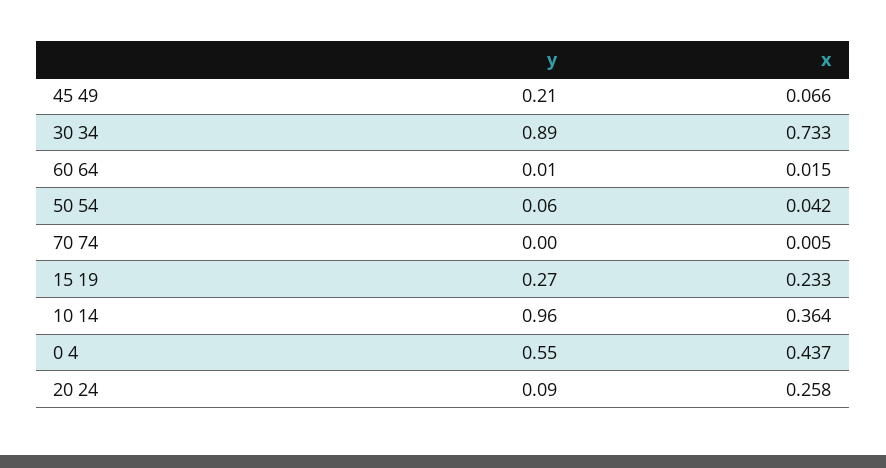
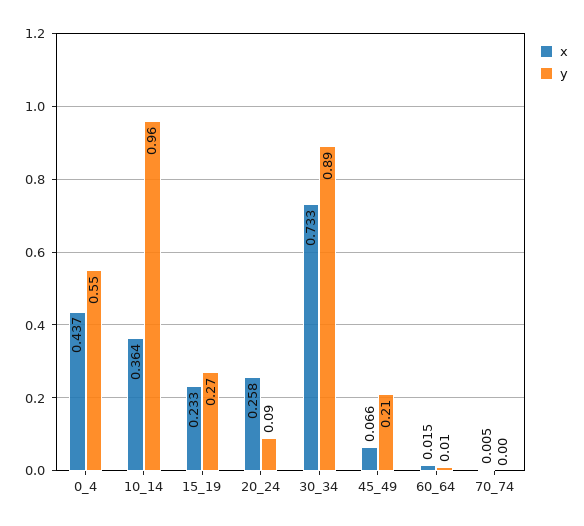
  {
    "y": {
      "45 49": 0.21,
      "30 34": 0.89,
      "60 64": 0.01,
-     "50 54": 0.06,
      "70 74": 0,
      "15 19": 0.27,
      "10 14": 0.96,
      "0 4": 0.55,
      "20 24": 0.09
    },
    "x": {
      "45 49": 0.066,
      "30 34": 0.733,
      "60 64": 0.015,
-     "50 54": 0.042,
      "70 74": 0.005,
      "15 19": 0.233,
      "10 14": 0.364,
      "0 4": 0.437,
      "20 24": 0.258
    }
  }

